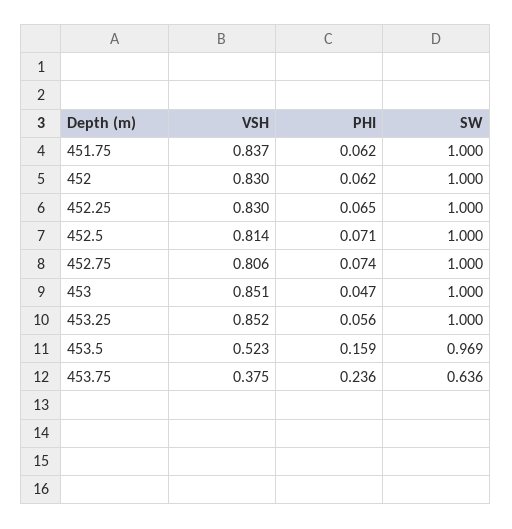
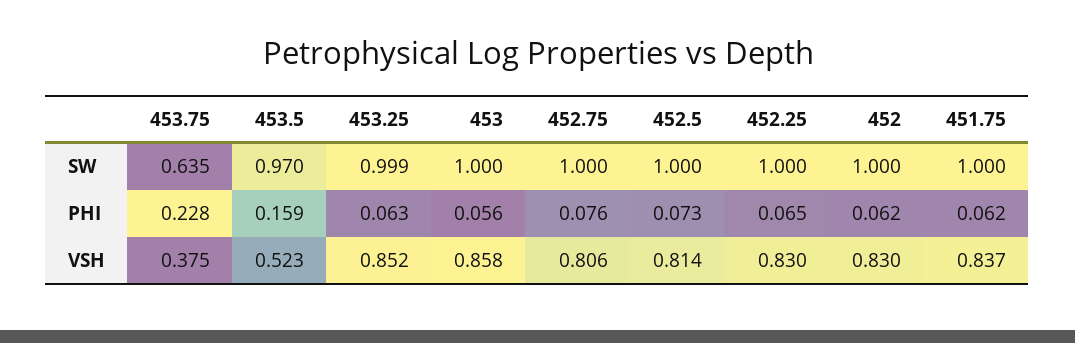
  {
    "VSH": {
      "451.75": 0.837,
      "452": 0.83,
      "452.25": 0.83,
      "452.5": 0.814,
      "452.75": 0.806,
-     "453": 0.851,
+     "453": 0.858,
      "453.25": 0.852,
      "453.5": 0.523,
      "453.75": 0.375
    },
    "PHI": {
      "451.75": 0.062,
      "452": 0.062,
      "452.25": 0.065,
-     "452.5": 0.071,
+     "452.5": 0.073,
-     "452.75": 0.074,
+     "452.75": 0.076,
-     "453": 0.047,
+     "453": 0.056,
-     "453.25": 0.056,
+     "453.25": 0.063,
      "453.5": 0.159,
-     "453.75": 0.236
+     "453.75": 0.228
    },
    "SW": {
      "451.75": 1,
      "452": 1,
      "452.25": 1,
      "452.5": 1,
      "452.75": 1,
      "453": 1,
-     "453.25": 1,
+     "453.25": 0.999,
-     "453.5": 0.969,
+     "453.5": 0.97,
-     "453.75": 0.636
+     "453.75": 0.635
    }
  }

